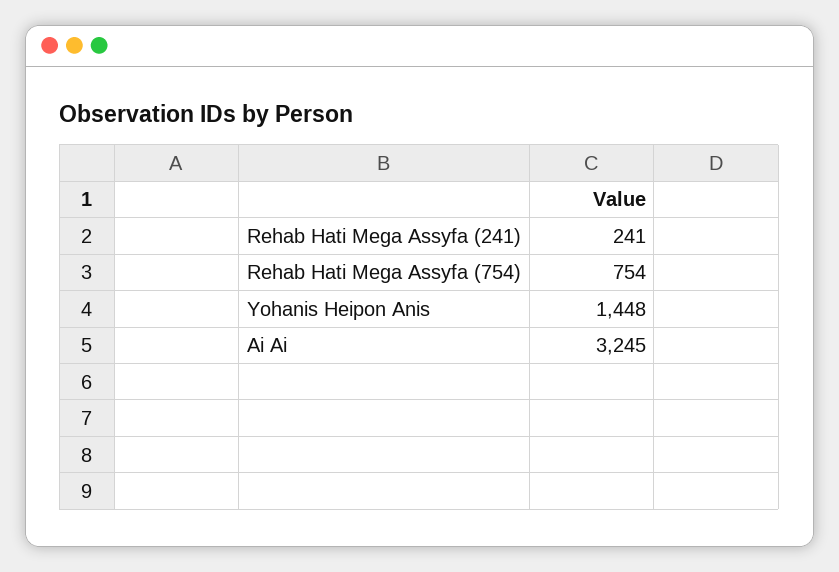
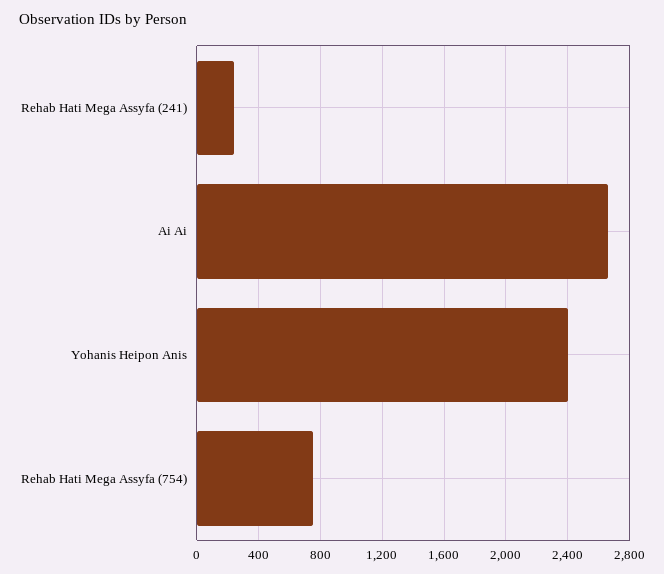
  {
    "Rehab Hati Mega Assyfa (241)": 241,
    "Rehab Hati Mega Assyfa (754)": 754,
-   "Yohanis Heipon Anis": 1448,
+   "Yohanis Heipon Anis": 2400,
-   "Ai Ai": 3245
+   "Ai Ai": 2650
  }

